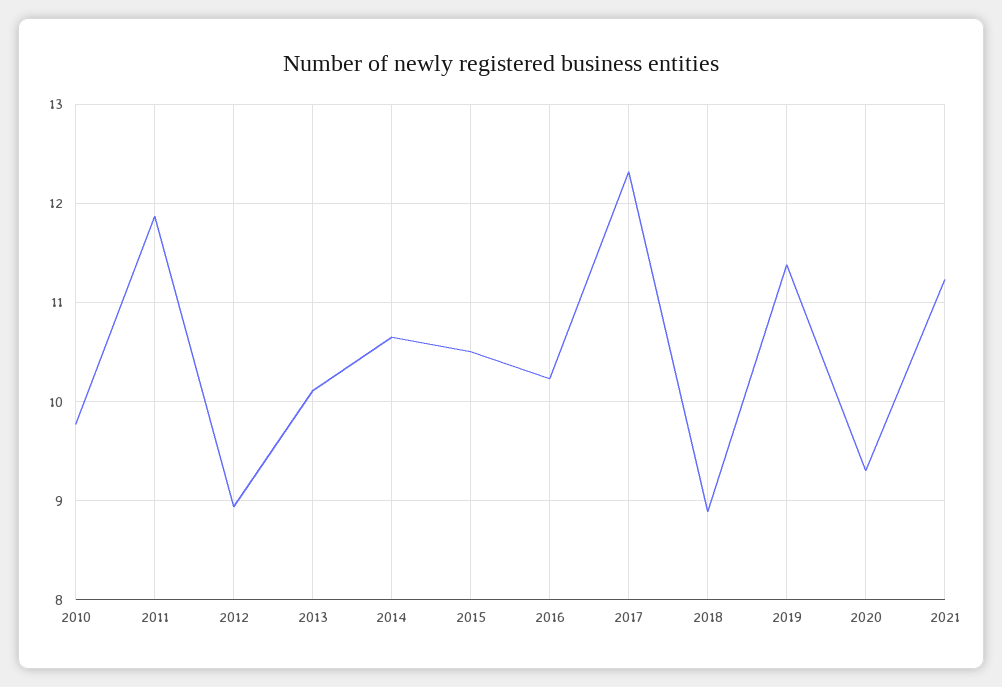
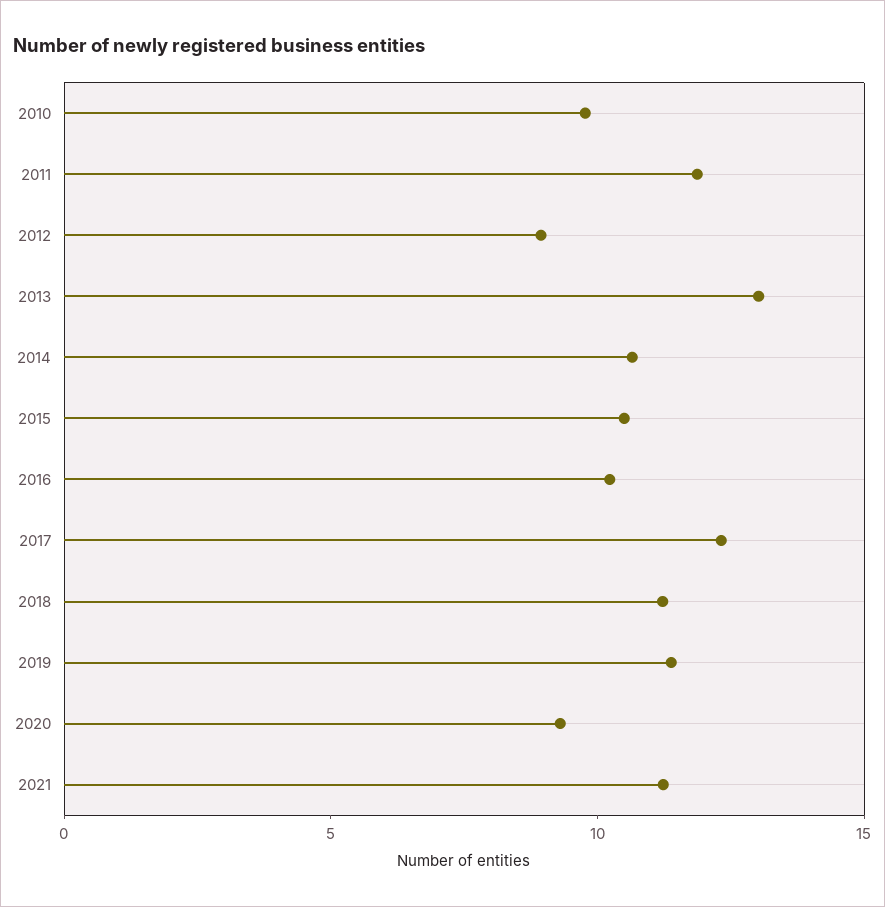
  {
    "2010": 9.8,
    "2011": 11.9,
    "2012": 8.9,
-   "2013": 10.1,
+   "2013": 13,
    "2014": 10.7,
    "2015": 10.5,
    "2016": 10.2,
    "2017": 12.3,
-   "2018": 8.9,
+   "2018": 11,
    "2019": 11.4,
    "2020": 9.3,
    "2021": 11.2
  }

